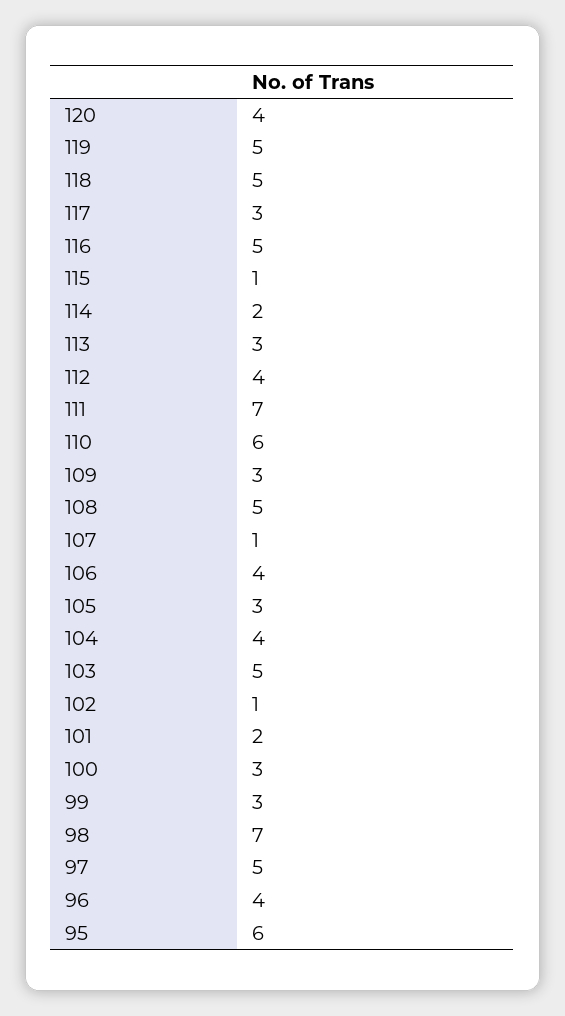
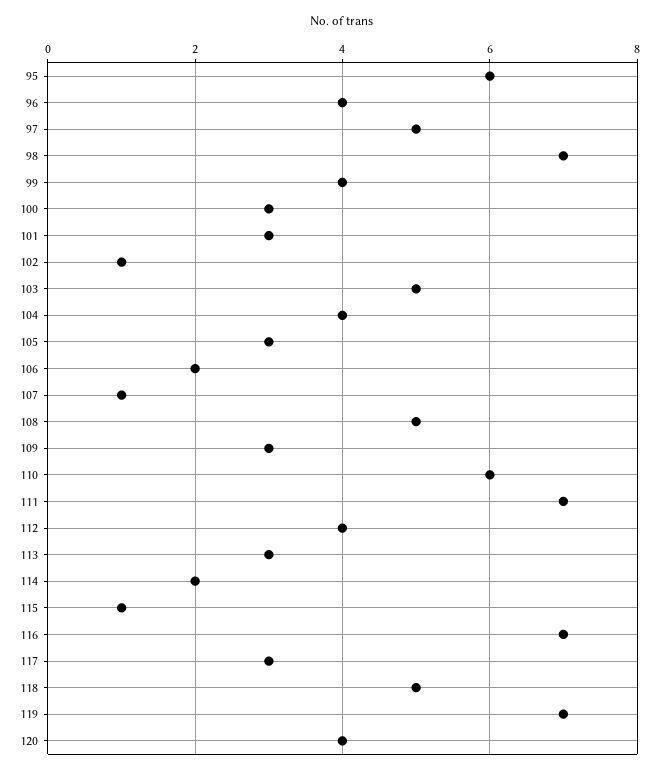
  {
    "120": 4,
-   "119": 5,
+   "119": 7,
    "118": 5,
    "117": 3,
-   "116": 5,
+   "116": 7,
    "115": 1,
    "114": 2,
    "113": 3,
    "112": 4,
    "111": 7,
    "110": 6,
    "109": 3,
    "108": 5,
    "107": 1,
-   "106": 4,
+   "106": 2,
    "105": 3,
    "104": 4,
    "103": 5,
    "102": 1,
-   "101": 2,
+   "101": 3,
    "100": 3,
-   "99": 3,
+   "99": 4,
    "98": 7,
    "97": 5,
    "96": 4,
    "95": 6
  }

